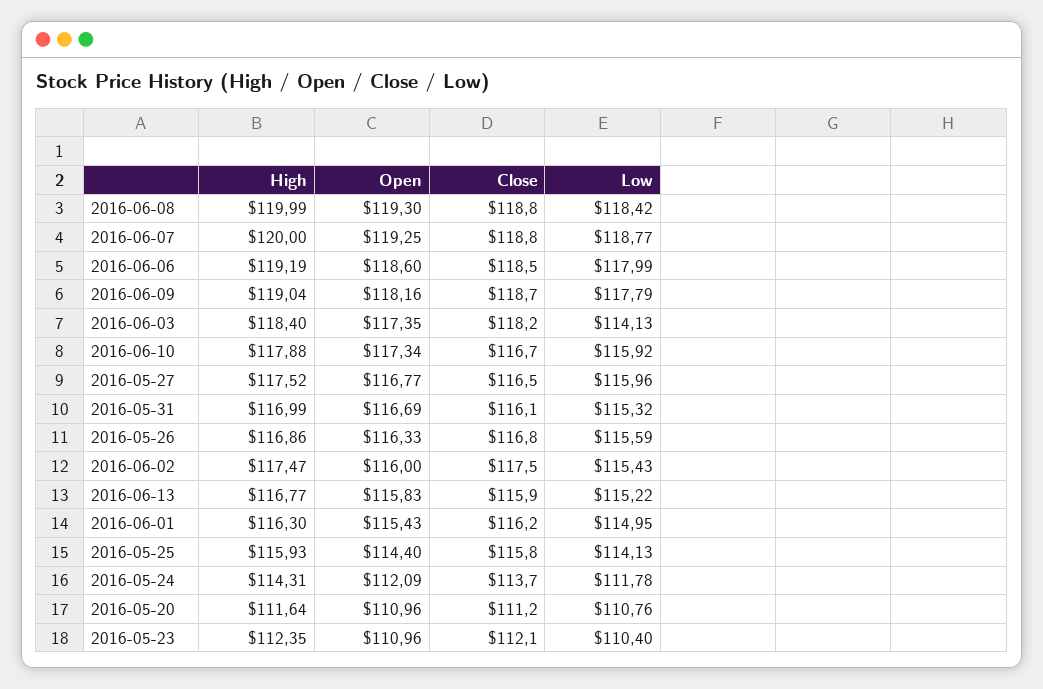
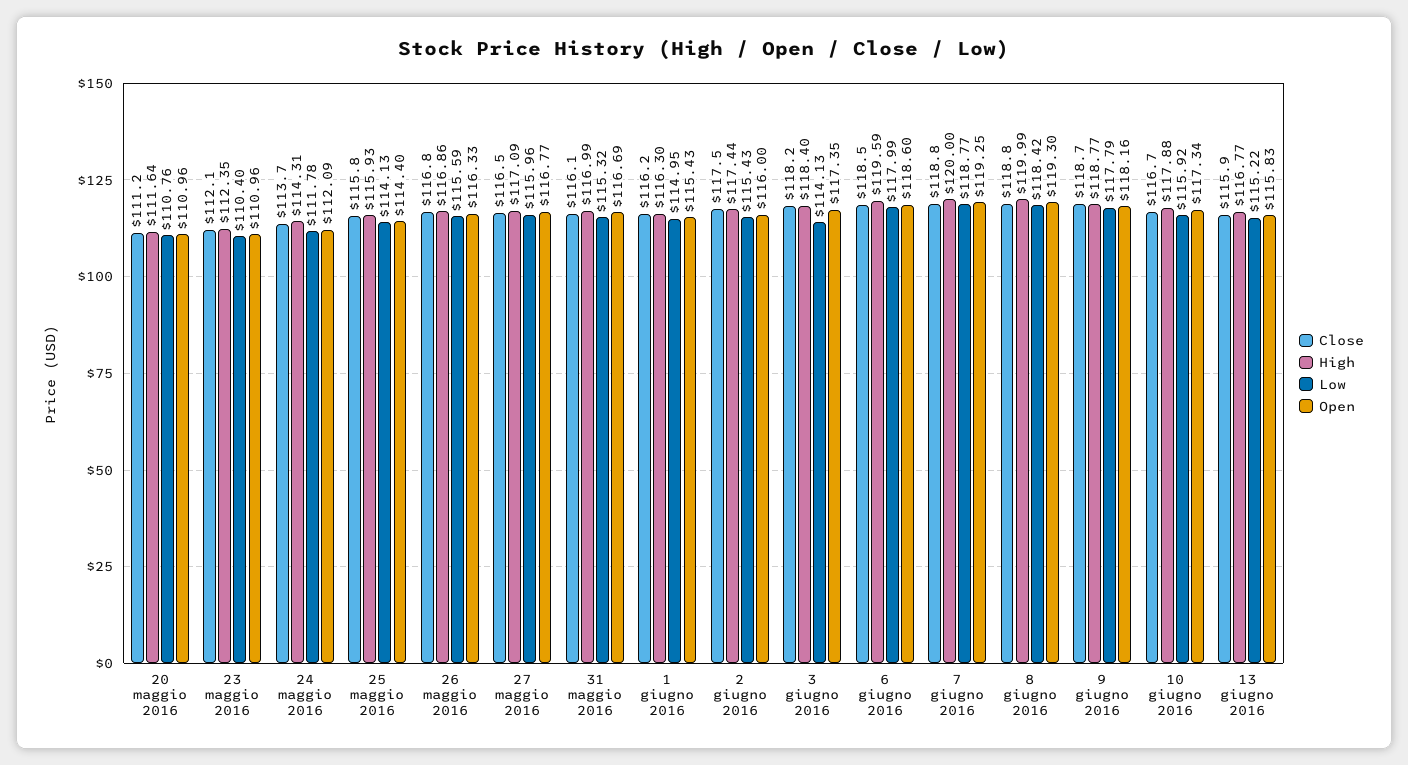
  {
    "High": {
      "2016-06-08": 119.99,
      "2016-06-07": 120,
-     "2016-06-06": 119.19,
+     "2016-06-06": 119.59,
-     "2016-06-09": 119.04,
+     "2016-06-09": 118.77,
      "2016-06-03": 118.4,
      "2016-06-10": 117.88,
-     "2016-05-27": 117.52,
+     "2016-05-27": 117.09,
      "2016-05-31": 116.99,
      "2016-05-26": 116.86,
-     "2016-06-02": 117.47,
+     "2016-06-02": 117.44,
      "2016-06-13": 116.77,
      "2016-06-01": 116.3,
      "2016-05-25": 115.93,
      "2016-05-24": 114.31,
      "2016-05-20": 111.64,
      "2016-05-23": 112.35
    },
    "Open": {
      "2016-06-08": 119.3,
      "2016-06-07": 119.25,
      "2016-06-06": 118.6,
      "2016-06-09": 118.16,
      "2016-06-03": 117.35,
      "2016-06-10": 117.34,
      "2016-05-27": 116.77,
      "2016-05-31": 116.69,
      "2016-05-26": 116.33,
      "2016-06-02": 116,
      "2016-06-13": 115.83,
      "2016-06-01": 115.43,
      "2016-05-25": 114.4,
      "2016-05-24": 112.09,
      "2016-05-20": 110.96,
      "2016-05-23": 110.96
    },
    "Close": {
      "2016-06-08": 118.8,
      "2016-06-07": 118.8,
      "2016-06-06": 118.5,
      "2016-06-09": 118.7,
      "2016-06-03": 118.2,
      "2016-06-10": 116.7,
      "2016-05-27": 116.5,
      "2016-05-31": 116.1,
      "2016-05-26": 116.8,
      "2016-06-02": 117.5,
      "2016-06-13": 115.9,
      "2016-06-01": 116.2,
      "2016-05-25": 115.8,
      "2016-05-24": 113.7,
      "2016-05-20": 111.2,
      "2016-05-23": 112.1
    },
    "Low": {
      "2016-06-08": 118.42,
      "2016-06-07": 118.77,
      "2016-06-06": 117.99,
      "2016-06-09": 117.79,
      "2016-06-03": 114.13,
      "2016-06-10": 115.92,
      "2016-05-27": 115.96,
      "2016-05-31": 115.32,
      "2016-05-26": 115.59,
      "2016-06-02": 115.43,
      "2016-06-13": 115.22,
      "2016-06-01": 114.95,
      "2016-05-25": 114.13,
      "2016-05-24": 111.78,
      "2016-05-20": 110.76,
      "2016-05-23": 110.4
    }
  }

